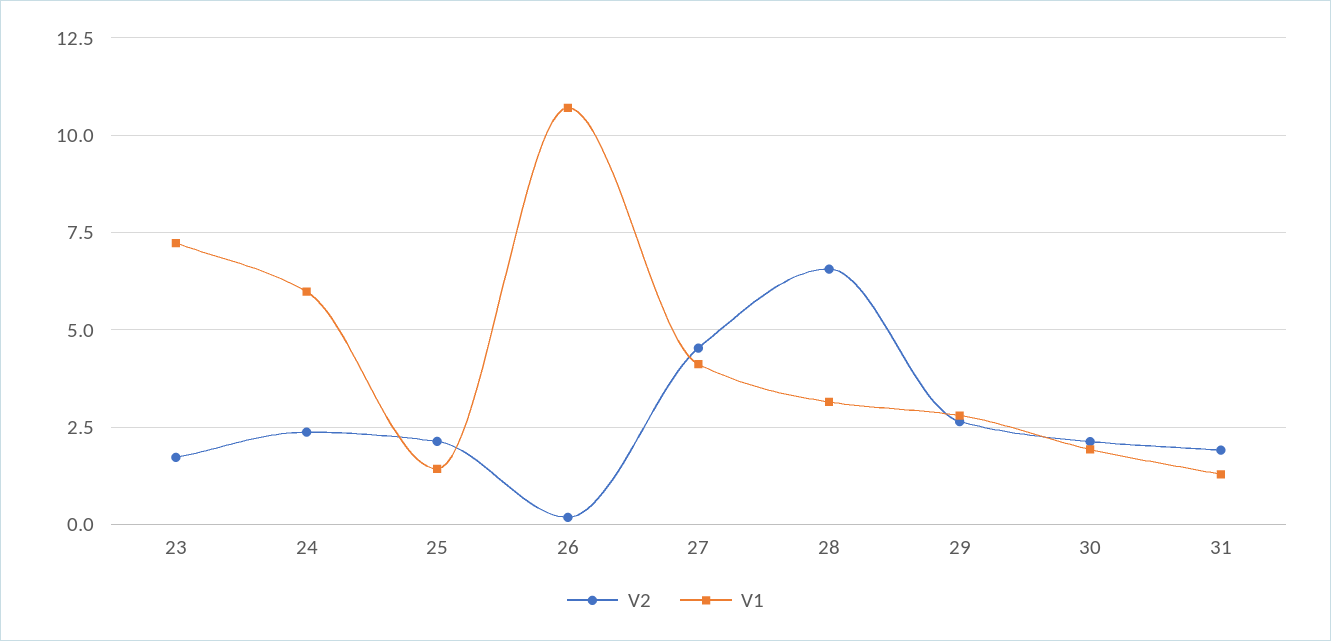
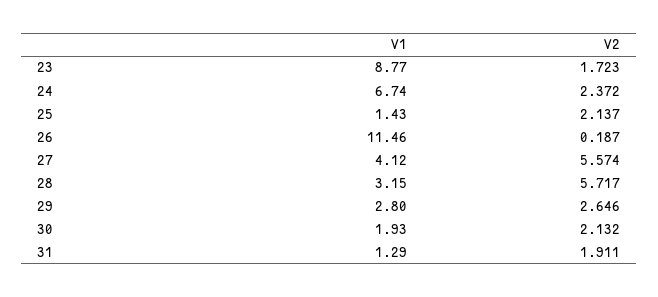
  {
    "V2": {
      "23": 1.723,
      "24": 2.372,
      "25": 2.137,
      "26": 0.187,
-     "27": 4.5,
+     "27": 5.574,
-     "28": 6.5,
+     "28": 5.717,
      "29": 2.646,
      "30": 2.132,
      "31": 1.911
    },
    "V1": {
-     "23": 7.25,
+     "23": 8.77,
-     "24": 6,
+     "24": 6.74,
      "25": 1.43,
-     "26": 10.75,
+     "26": 11.46,
      "27": 4.12,
      "28": 3.15,
      "29": 2.8,
      "30": 1.93,
      "31": 1.29
    }
  }

